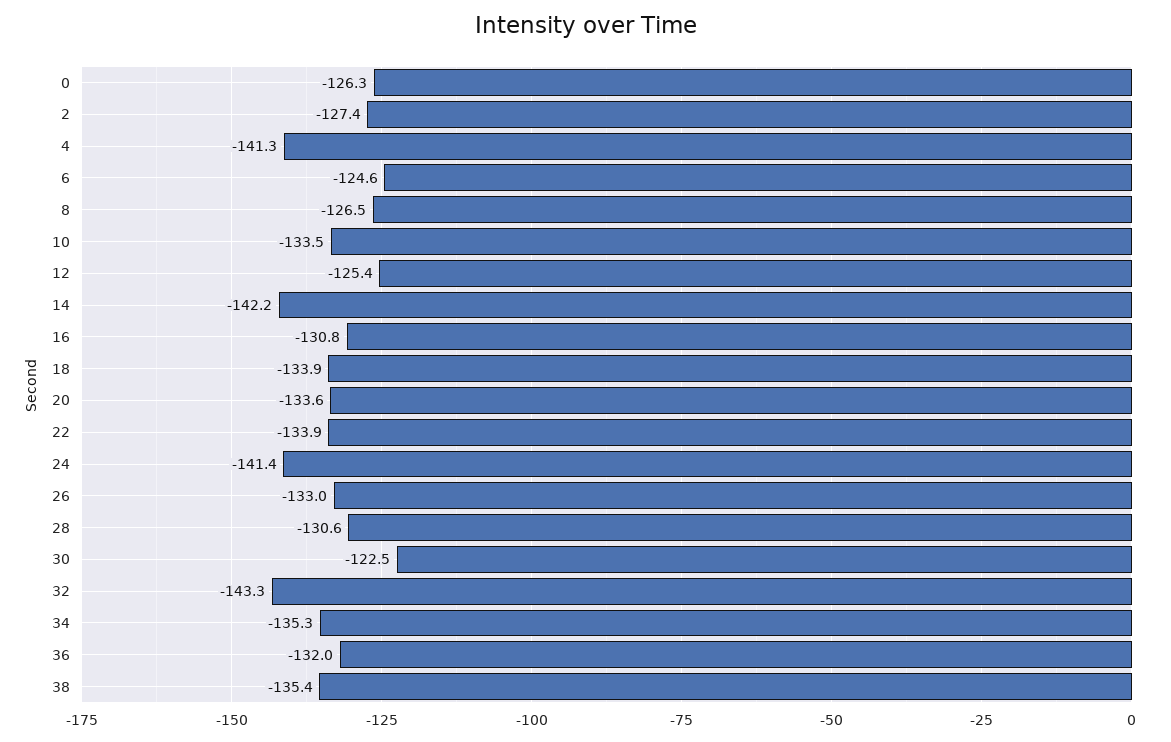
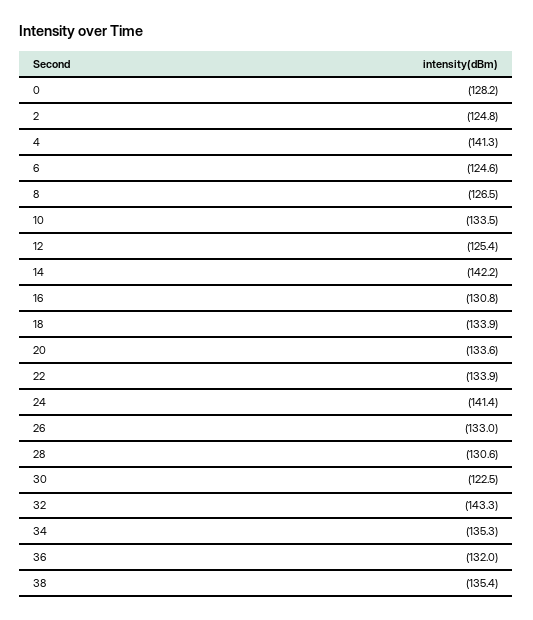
  {
-   "0": -126.3,
+   "0": -128.2,
-   "2": -127.4,
+   "2": -124.8,
    "4": -141.3,
    "6": -124.6,
    "8": -126.5,
    "10": -133.5,
    "12": -125.4,
    "14": -142.2,
    "16": -130.8,
    "18": -133.9,
    "20": -133.6,
    "22": -133.9,
    "24": -141.4,
    "26": -133,
    "28": -130.6,
    "30": -122.5,
    "32": -143.3,
    "34": -135.3,
    "36": -132,
    "38": -135.4
  }

